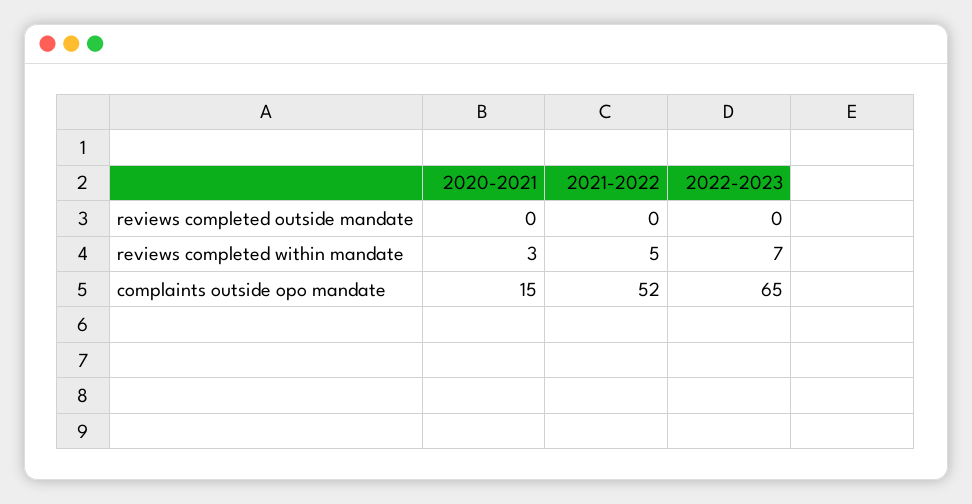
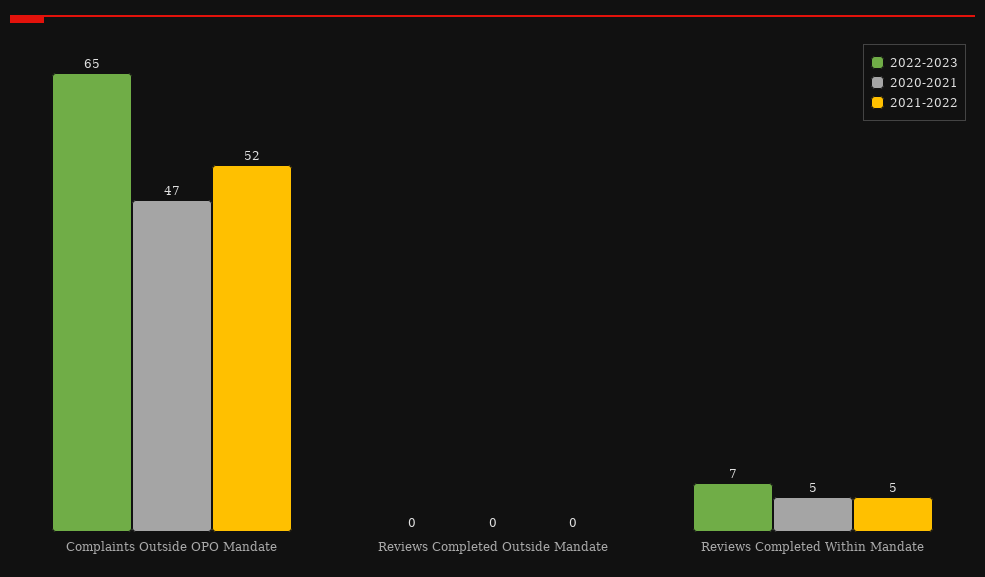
  {
    "2020-2021": {
      "reviews completed outside mandate": 0,
-     "reviews completed within mandate": 3,
+     "reviews completed within mandate": 5,
-     "complaints outside opo mandate": 15
+     "complaints outside opo mandate": 47
    },
    "2021-2022": {
      "reviews completed outside mandate": 0,
      "reviews completed within mandate": 5,
      "complaints outside opo mandate": 52
    },
    "2022-2023": {
      "reviews completed outside mandate": 0,
      "reviews completed within mandate": 7,
      "complaints outside opo mandate": 65
    }
  }

